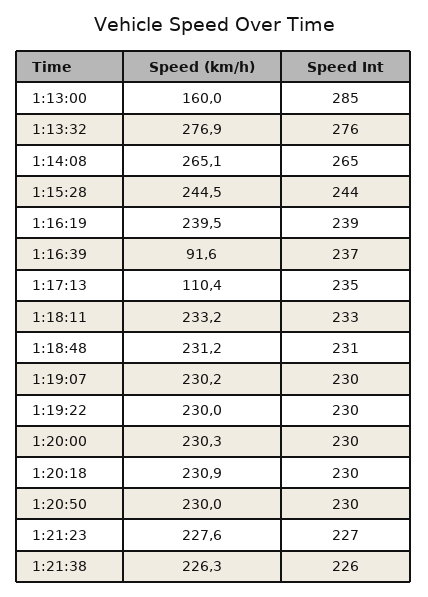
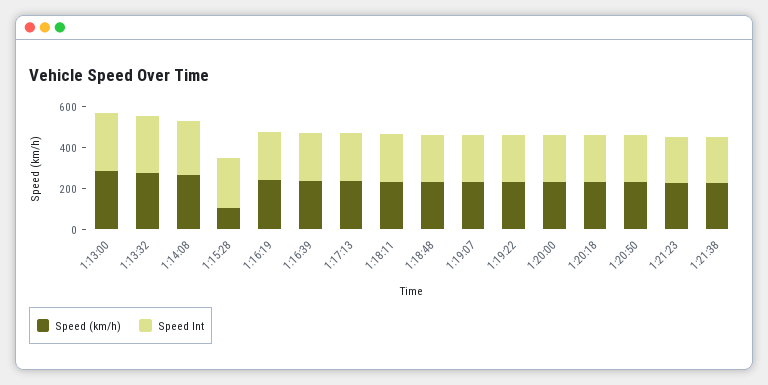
  {
    "Speed (km/h)": {
-     "1:13:00": 160,
+     "1:13:00": 300,
      "1:13:32": 276.9,
      "1:14:08": 265.1,
-     "1:15:28": 244.5,
+     "1:15:28": 100,
      "1:16:19": 239.5,
-     "1:16:39": 91.6,
+     "1:16:39": 250,
-     "1:17:13": 110.4,
+     "1:17:13": 250,
      "1:18:11": 233.2,
      "1:18:48": 231.2,
      "1:19:07": 230.2,
      "1:19:22": 230,
      "1:20:00": 230.3,
      "1:20:18": 230.9,
      "1:20:50": 230,
      "1:21:23": 227.6,
      "1:21:38": 226.3
    },
    "Speed Int": {
      "1:13:00": 285,
      "1:13:32": 276,
      "1:14:08": 265,
      "1:15:28": 244,
      "1:16:19": 239,
      "1:16:39": 237,
      "1:17:13": 235,
      "1:18:11": 233,
      "1:18:48": 231,
      "1:19:07": 230,
      "1:19:22": 230,
      "1:20:00": 230,
      "1:20:18": 230,
      "1:20:50": 230,
      "1:21:23": 227,
      "1:21:38": 226
    }
  }

